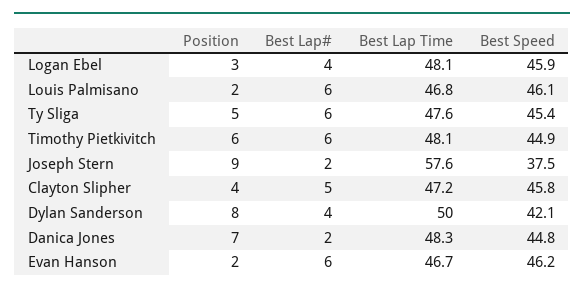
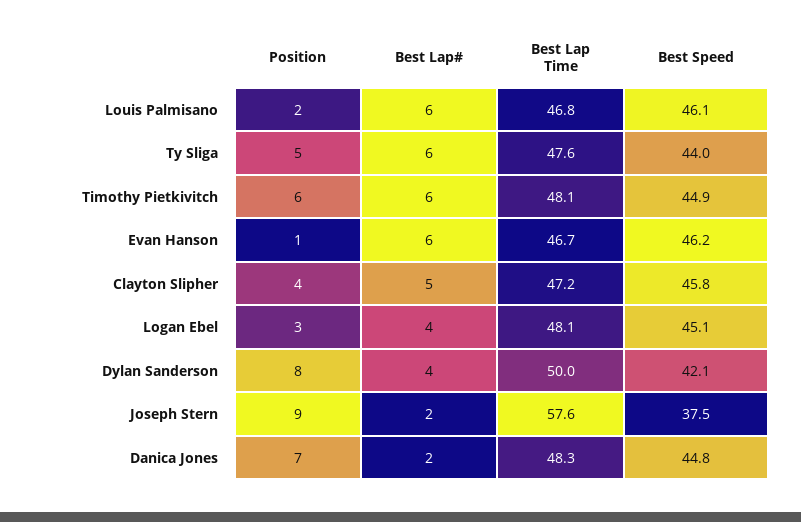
  {
    "Position": {
      "Logan Ebel": 3,
      "Louis Palmisano": 2,
      "Ty Sliga": 5,
      "Timothy Pietkivitch": 6,
      "Joseph Stern": 9,
      "Clayton Slipher": 4,
      "Dylan Sanderson": 8,
      "Danica Jones": 7,
-     "Evan Hanson": 2
+     "Evan Hanson": 1
    },
    "Best Lap#": {
      "Logan Ebel": 4,
      "Louis Palmisano": 6,
      "Ty Sliga": 6,
      "Timothy Pietkivitch": 6,
      "Joseph Stern": 2,
      "Clayton Slipher": 5,
      "Dylan Sanderson": 4,
      "Danica Jones": 2,
      "Evan Hanson": 6
    },
    "Best Lap Time": {
      "Logan Ebel": 48.1,
      "Louis Palmisano": 46.8,
      "Ty Sliga": 47.6,
      "Timothy Pietkivitch": 48.1,
      "Joseph Stern": 57.6,
      "Clayton Slipher": 47.2,
      "Dylan Sanderson": 50,
      "Danica Jones": 48.3,
      "Evan Hanson": 46.7
    },
    "Best Speed": {
-     "Logan Ebel": 45.9,
+     "Logan Ebel": 45.1,
      "Louis Palmisano": 46.1,
-     "Ty Sliga": 45.4,
+     "Ty Sliga": 44,
      "Timothy Pietkivitch": 44.9,
      "Joseph Stern": 37.5,
      "Clayton Slipher": 45.8,
      "Dylan Sanderson": 42.1,
      "Danica Jones": 44.8,
      "Evan Hanson": 46.2
    }
  }

